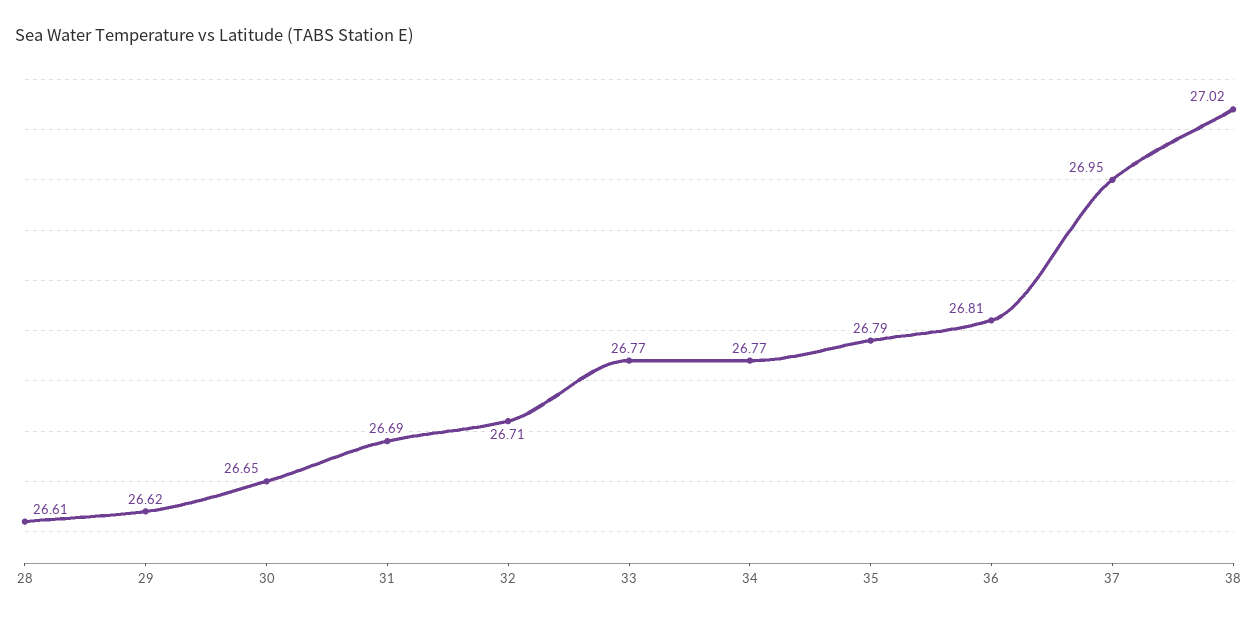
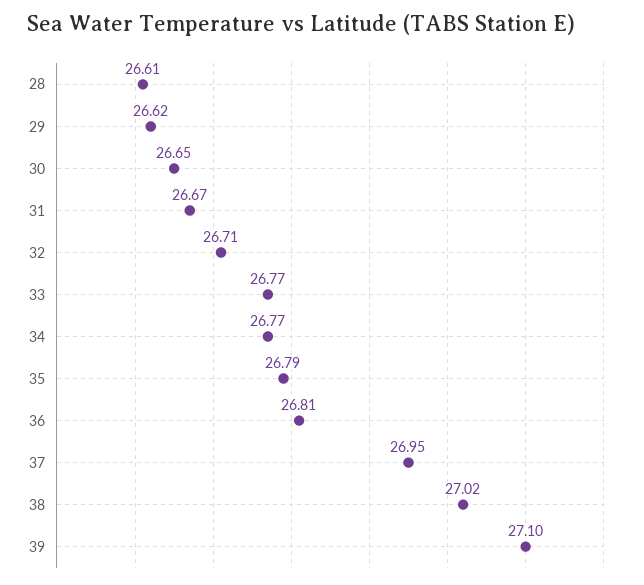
  {
    "28": 26.61,
    "29": 26.62,
    "30": 26.65,
-   "31": 26.69,
+   "31": 26.67,
    "32": 26.71,
    "33": 26.77,
    "34": 26.77,
    "35": 26.79,
    "36": 26.81,
    "37": 26.95,
-   "38": 27.02
+   "38": 27.02,
+   "39": 27.1
  }

